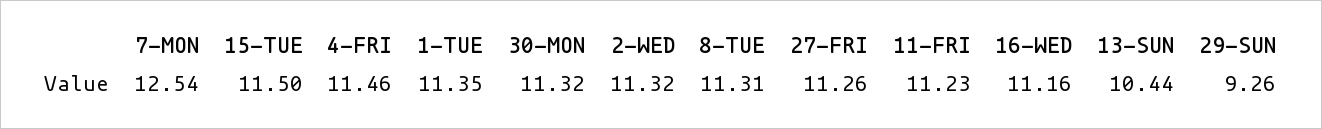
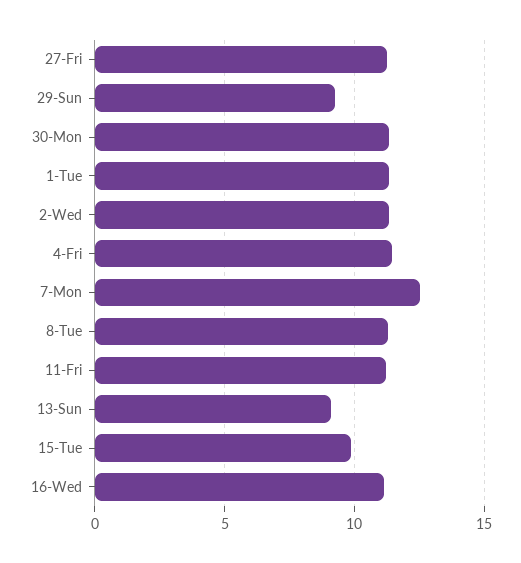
  {
    "7-MON": 12.54,
-   "15-TUE": 11.5,
+   "15-TUE": 10,
    "4-FRI": 11.46,
    "1-TUE": 11.35,
    "30-MON": 11.32,
    "2-WED": 11.32,
    "8-TUE": 11.31,
    "27-FRI": 11.26,
    "11-FRI": 11.23,
    "16-WED": 11.16,
-   "13-SUN": 10.44,
+   "13-SUN": 9,
    "29-SUN": 9.26
  }

